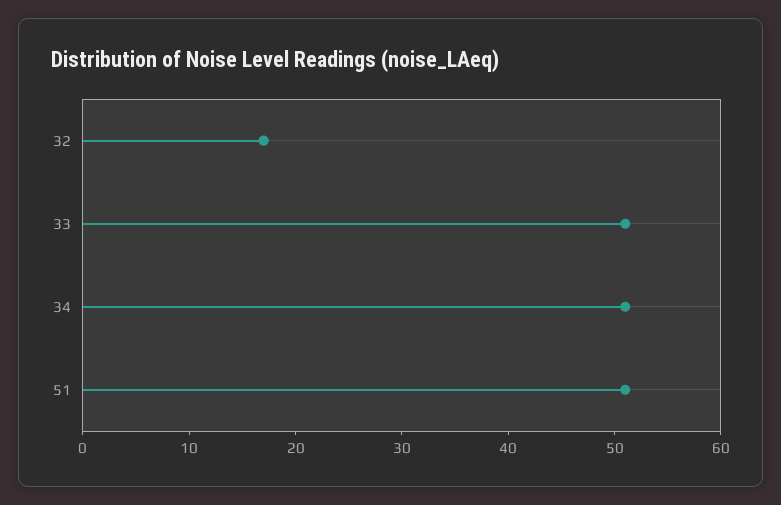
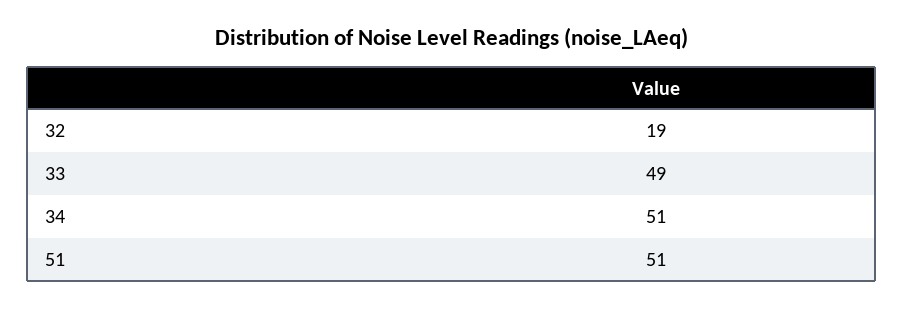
  {
-   "32": 17,
+   "32": 19,
-   "33": 51,
+   "33": 49,
    "34": 51,
    "51": 51
  }

